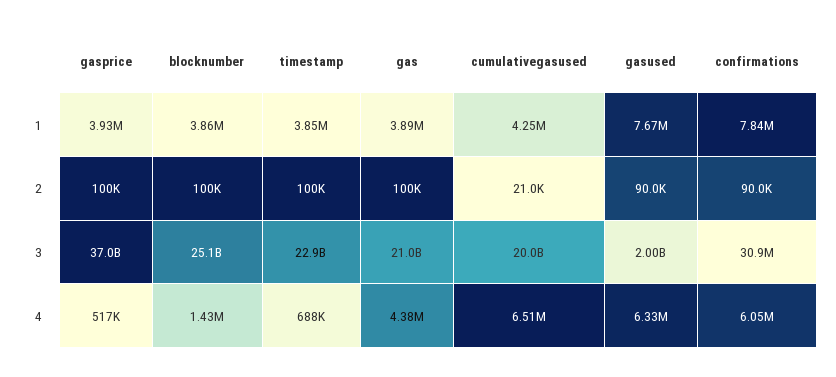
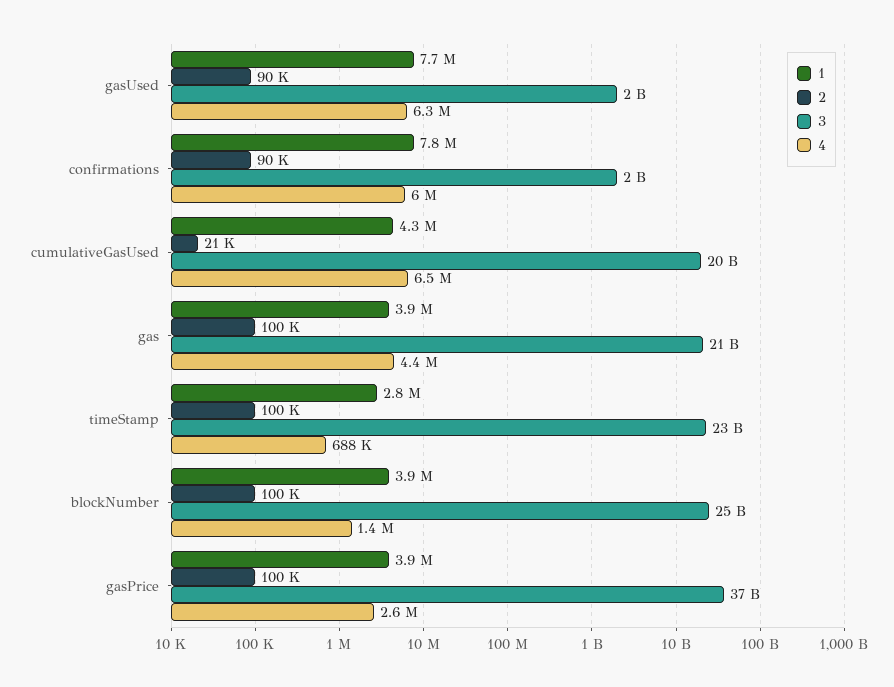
  {
    "1": {
      "gasprice": 3930000,
      "blocknumber": 3860000,
-     "timestamp": 3850000,
+     "timestamp": 2800000,
      "gas": 3890000,
      "cumulativegasused": 4250000,
      "gasused": 7670000,
      "confirmations": 7840000
    },
    "2": {
      "gasprice": 100000,
      "blocknumber": 100000,
      "timestamp": 100000,
      "gas": 100000,
      "cumulativegasused": 21000,
      "gasused": 90000,
      "confirmations": 90000
    },
    "3": {
      "gasprice": 37000000000,
      "blocknumber": 25100000000,
      "timestamp": 22900000000,
      "gas": 21000000000,
      "cumulativegasused": 20000000000,
      "gasused": 2000000000,
-     "confirmations": 30900000
+     "confirmations": 2000000000
    },
    "4": {
-     "gasprice": 517000,
+     "gasprice": 2600000,
      "blocknumber": 1430000,
      "timestamp": 688000,
      "gas": 4380000,
      "cumulativegasused": 6510000,
      "gasused": 6330000,
      "confirmations": 6050000
    }
  }

